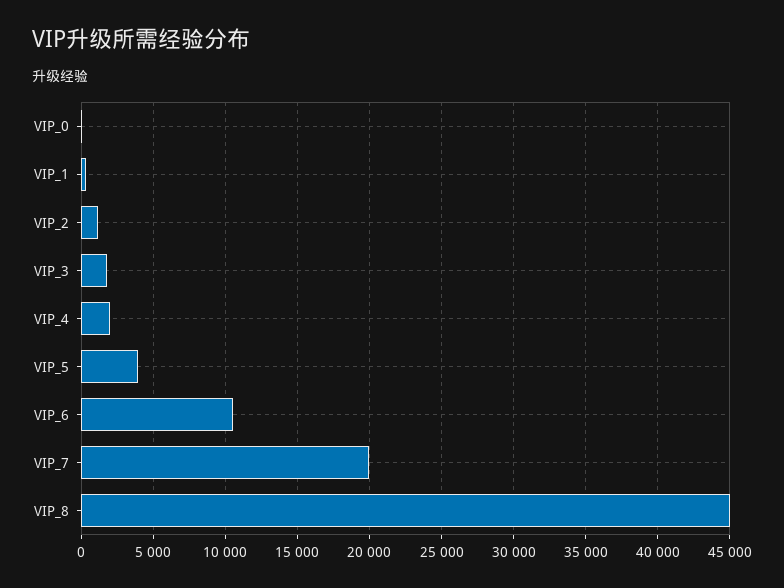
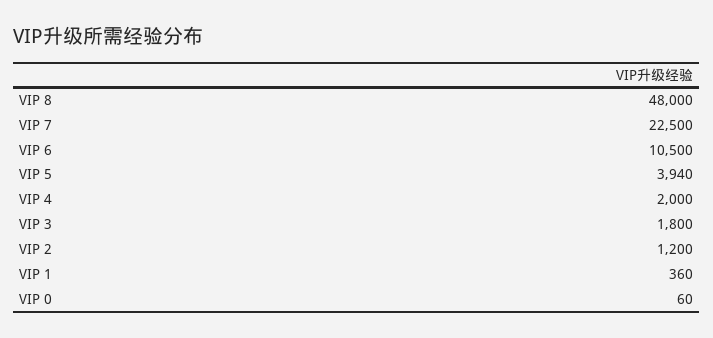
  {
    "VIP_0": 60,
    "VIP_1": 360,
    "VIP_2": 1200,
    "VIP_3": 1800,
    "VIP_4": 2000,
    "VIP_5": 3940,
    "VIP_6": 10500,
-   "VIP_7": 20000,
+   "VIP_7": 22500,
-   "VIP_8": 45000
+   "VIP_8": 48000
  }

